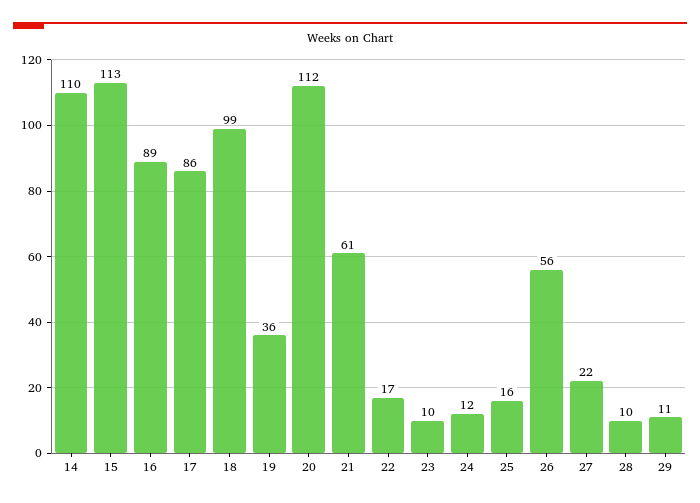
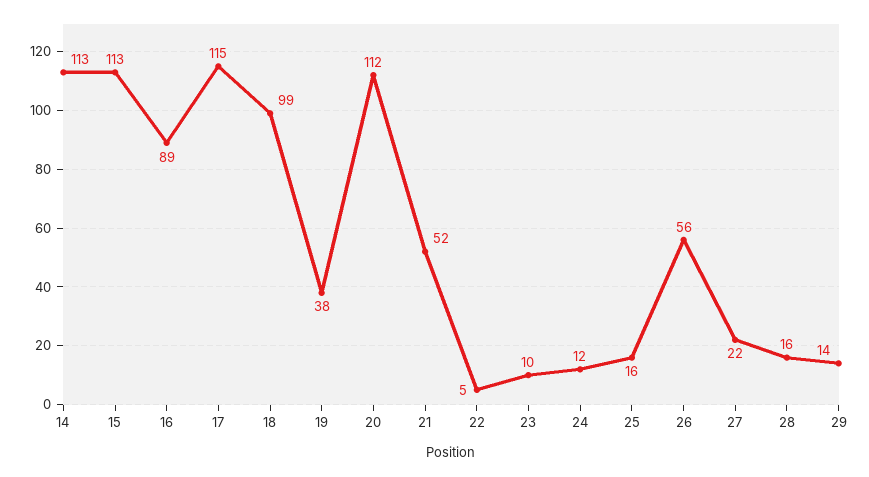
  {
-   "14": 110,
+   "14": 113,
    "15": 113,
    "16": 89,
-   "17": 86,
+   "17": 115,
    "18": 99,
-   "19": 36,
+   "19": 38,
    "20": 112,
-   "21": 61,
+   "21": 52,
-   "22": 17,
+   "22": 5,
    "23": 10,
    "24": 12,
    "25": 16,
    "26": 56,
    "27": 22,
-   "28": 10,
+   "28": 16,
-   "29": 11
+   "29": 14
  }

